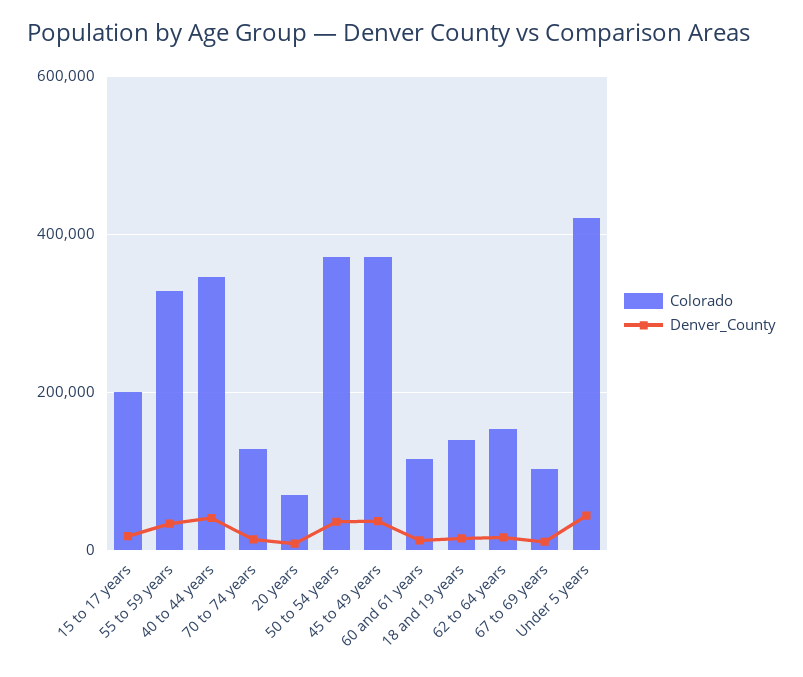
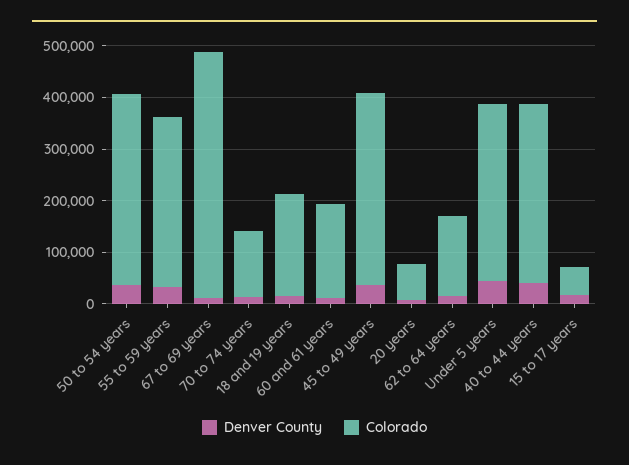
  {
    "Colorado": {
-     "15 to 17 years": 200000,
+     "15 to 17 years": 60000,
      "55 to 59 years": 320000,
      "40 to 44 years": 340000,
      "70 to 74 years": 120000,
      "20 years": 60000,
      "50 to 54 years": 380000,
      "45 to 49 years": 380000,
-     "60 and 61 years": 120000,
+     "60 and 61 years": 180000,
-     "18 and 19 years": 140000,
+     "18 and 19 years": 200000,
      "62 to 64 years": 160000,
-     "67 to 69 years": 100000,
+     "67 to 69 years": 480000,
-     "Under 5 years": 420000
+     "Under 5 years": 340000
    },
    "Denver_County": {
      "15 to 17 years": 20000,
      "55 to 59 years": 40000,
      "40 to 44 years": 40000,
      "70 to 74 years": 20000,
      "20 years": 0,
      "50 to 54 years": 40000,
      "45 to 49 years": 40000,
      "60 and 61 years": 20000,
      "18 and 19 years": 20000,
      "62 to 64 years": 20000,
      "67 to 69 years": 20000,
      "Under 5 years": 40000
    }
  }

